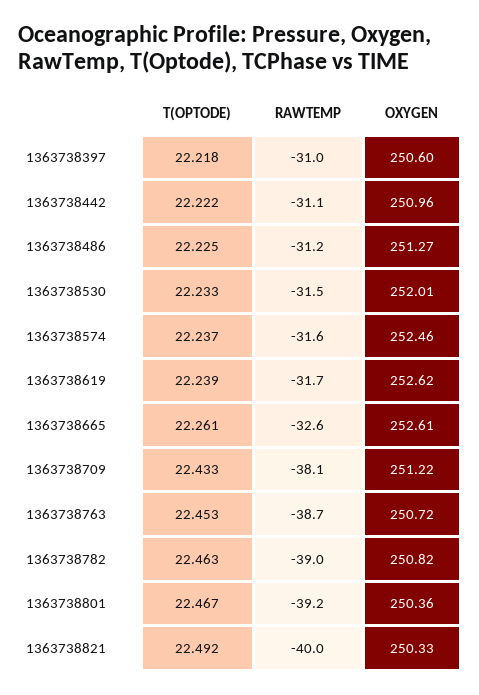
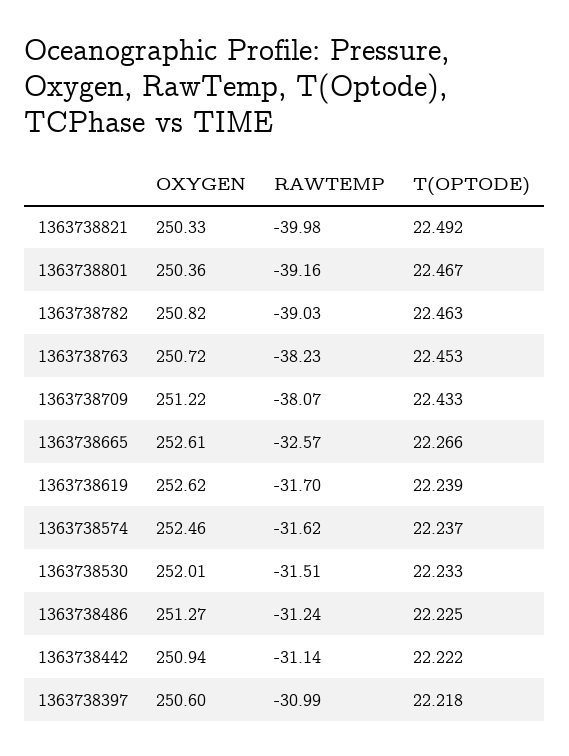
  {
    "T(OPTODE)": {
      "1363738397": 22.218,
      "1363738442": 22.222,
      "1363738486": 22.225,
      "1363738530": 22.233,
      "1363738574": 22.237,
      "1363738619": 22.239,
-     "1363738665": 22.261,
+     "1363738665": 22.266,
      "1363738709": 22.433,
      "1363738763": 22.453,
      "1363738782": 22.463,
      "1363738801": 22.467,
      "1363738821": 22.492
    },
    "RAWTEMP": {
      "1363738397": -30.99,
      "1363738442": -31.14,
      "1363738486": -31.24,
      "1363738530": -31.51,
      "1363738574": -31.62,
      "1363738619": -31.7,
      "1363738665": -32.57,
      "1363738709": -38.07,
-     "1363738763": -38.7,
+     "1363738763": -38.23,
      "1363738782": -39.03,
      "1363738801": -39.16,
      "1363738821": -39.98
    },
    "OXYGEN": {
      "1363738397": 250.6,
-     "1363738442": 250.96,
+     "1363738442": 250.94,
      "1363738486": 251.27,
      "1363738530": 252.01,
      "1363738574": 252.46,
      "1363738619": 252.62,
      "1363738665": 252.61,
      "1363738709": 251.22,
      "1363738763": 250.72,
      "1363738782": 250.82,
      "1363738801": 250.36,
      "1363738821": 250.33
    }
  }

